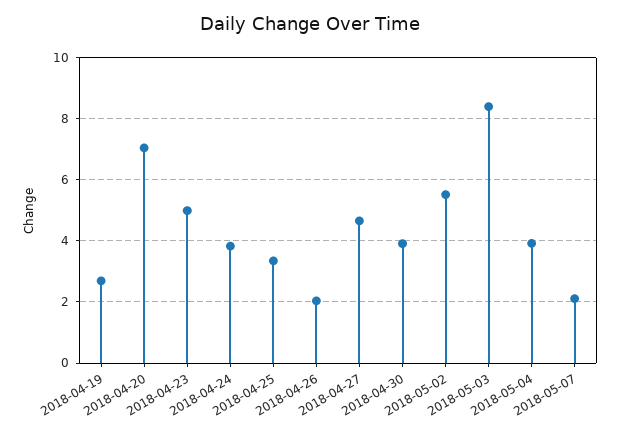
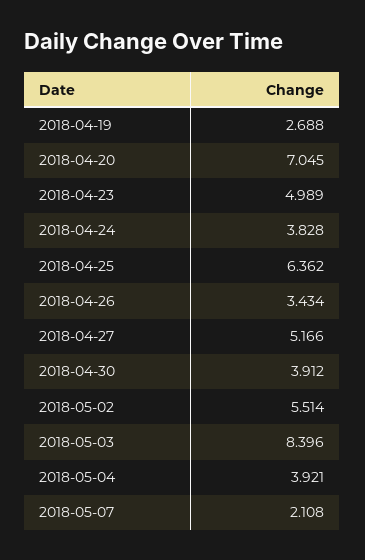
  {
    "2018-04-19": 2.688,
    "2018-04-20": 7.045,
    "2018-04-23": 4.989,
    "2018-04-24": 3.828,
-   "2018-04-25": 3.4,
+   "2018-04-25": 6.362,
-   "2018-04-26": 2,
+   "2018-04-26": 3.434,
-   "2018-04-27": 4.6,
+   "2018-04-27": 5.166,
    "2018-04-30": 3.912,
    "2018-05-02": 5.514,
    "2018-05-03": 8.396,
    "2018-05-04": 3.921,
    "2018-05-07": 2.108
  }

